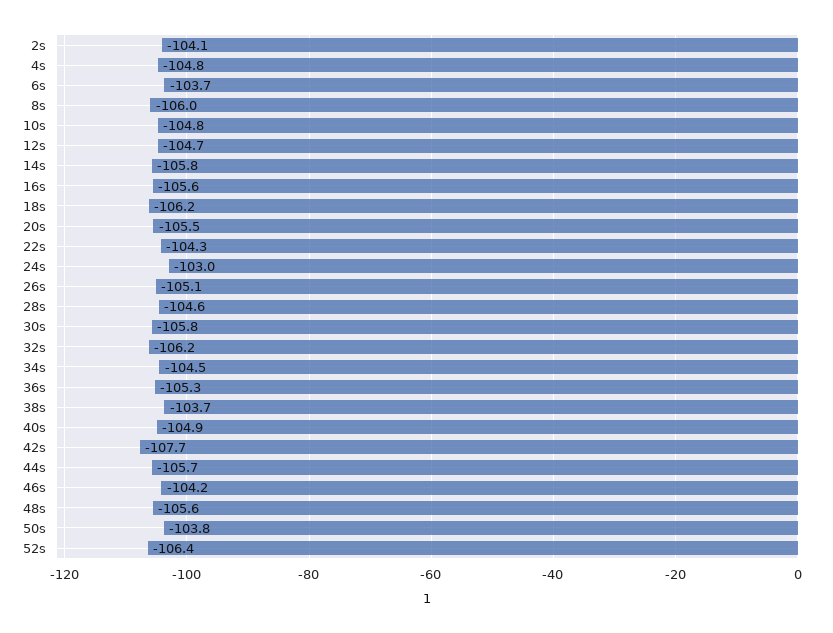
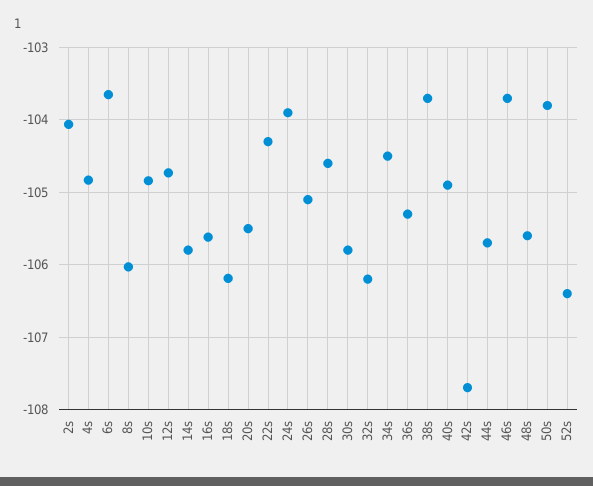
  {
    "2s": -104.1,
    "4s": -104.8,
    "6s": -103.7,
    "8s": -106,
    "10s": -104.8,
    "12s": -104.7,
    "14s": -105.8,
    "16s": -105.6,
    "18s": -106.2,
    "20s": -105.5,
    "22s": -104.3,
-   "24s": -103,
+   "24s": -103.9,
    "26s": -105.1,
    "28s": -104.6,
    "30s": -105.8,
    "32s": -106.2,
    "34s": -104.5,
    "36s": -105.3,
    "38s": -103.7,
    "40s": -104.9,
    "42s": -107.7,
    "44s": -105.7,
-   "46s": -104.2,
+   "46s": -103.7,
    "48s": -105.6,
    "50s": -103.8,
    "52s": -106.4
  }

